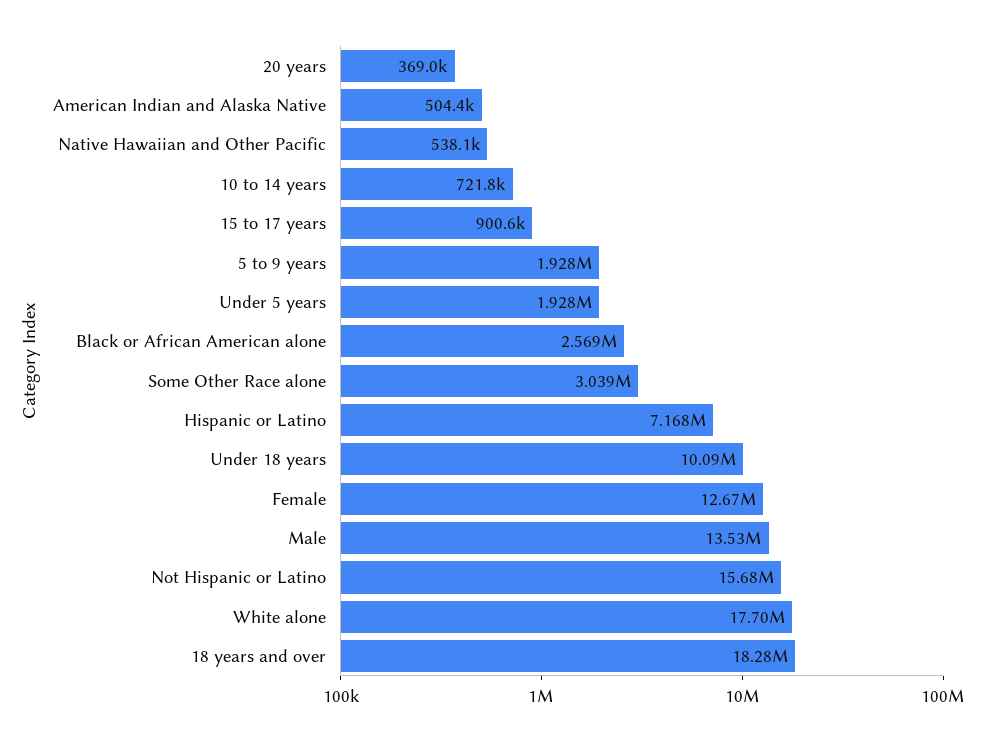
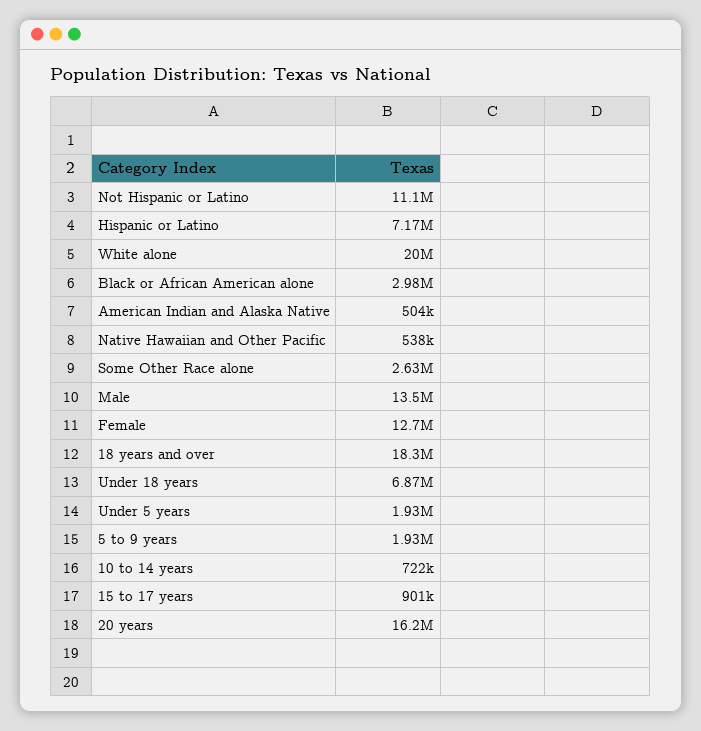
  {
-   "20 years": 369000,
+   "20 years": 16200000,
    "American Indian and Alaska Native": 504400,
    "Native Hawaiian and Other Pacific": 538100,
    "10 to 14 years": 721800,
    "15 to 17 years": 900600,
    "5 to 9 years": 1928000,
    "Under 5 years": 1928000,
-   "Black or African American alone": 2569000,
+   "Black or African American alone": 2980000,
-   "Some Other Race alone": 3039000,
+   "Some Other Race alone": 2630000,
    "Hispanic or Latino": 7168000,
-   "Under 18 years": 10090000,
+   "Under 18 years": 6870000,
    "Female": 12670000,
    "Male": 13530000,
-   "Not Hispanic or Latino": 15680000,
+   "Not Hispanic or Latino": 11100000,
-   "White alone": 17700000,
+   "White alone": 20000000,
    "18 years and over": 18280000
  }

